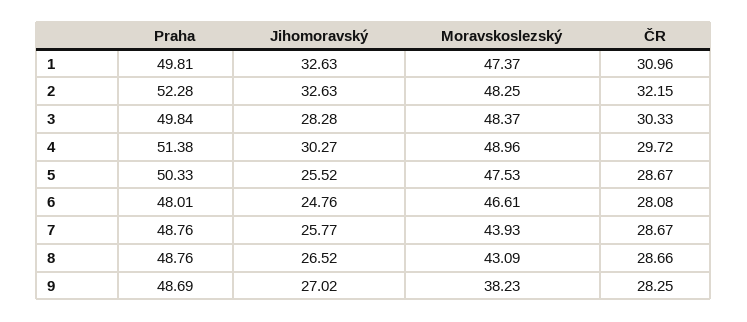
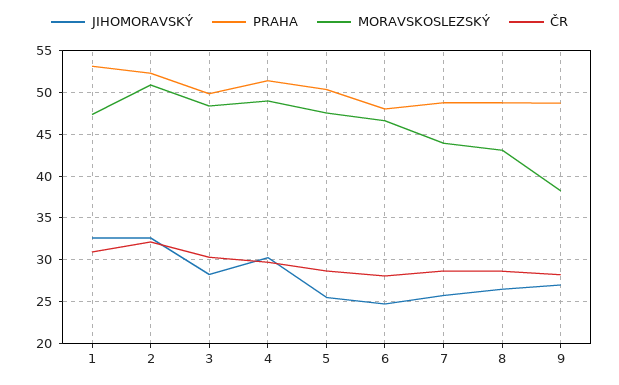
  {
    "Praha": {
-     "1": 49.81,
+     "1": 53,
      "2": 52.28,
      "3": 49.84,
      "4": 51.38,
      "5": 50.33,
      "6": 48.01,
      "7": 48.76,
      "8": 48.76,
      "9": 48.69
    },
    "Jihomoravský": {
      "1": 32.63,
      "2": 32.63,
      "3": 28.28,
      "4": 30.27,
      "5": 25.52,
      "6": 24.76,
      "7": 25.77,
      "8": 26.52,
      "9": 27.02
    },
    "Moravskoslezský": {
      "1": 47.37,
-     "2": 48.25,
+     "2": 51,
      "3": 48.37,
      "4": 48.96,
      "5": 47.53,
      "6": 46.61,
      "7": 43.93,
      "8": 43.09,
      "9": 38.23
    },
    "ČR": {
      "1": 30.96,
      "2": 32.15,
      "3": 30.33,
      "4": 29.72,
      "5": 28.67,
      "6": 28.08,
      "7": 28.67,
      "8": 28.66,
      "9": 28.25
    }
  }

